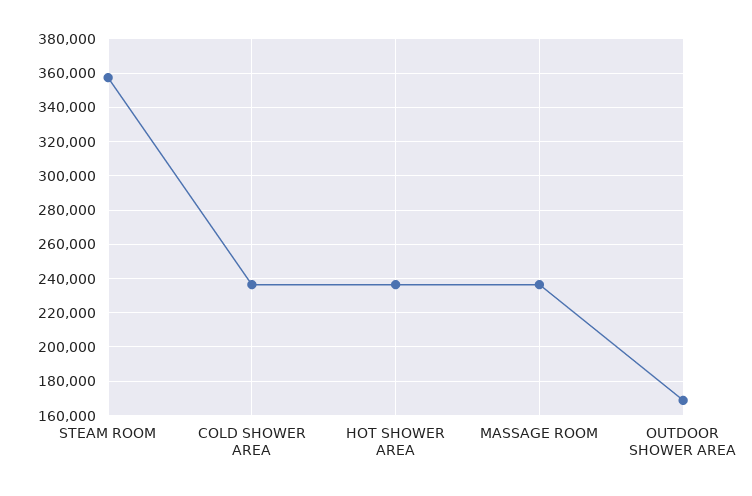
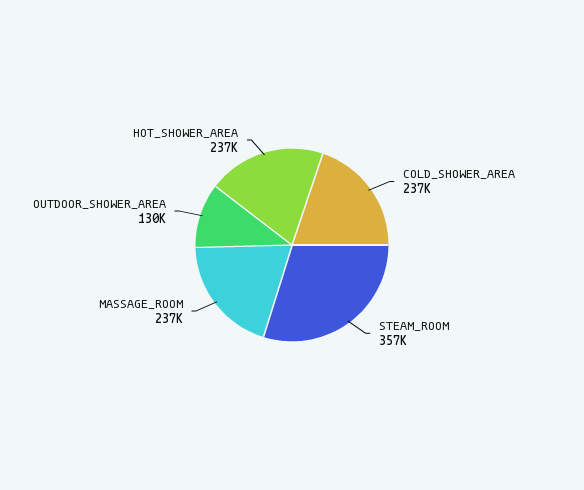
  {
    "STEAM ROOM": 357000,
    "COLD SHOWER AREA": 237000,
    "HOT SHOWER AREA": 237000,
    "MASSAGE ROOM": 237000,
-   "OUTDOOR SHOWER AREA": 170000
+   "OUTDOOR SHOWER AREA": 130000
  }

